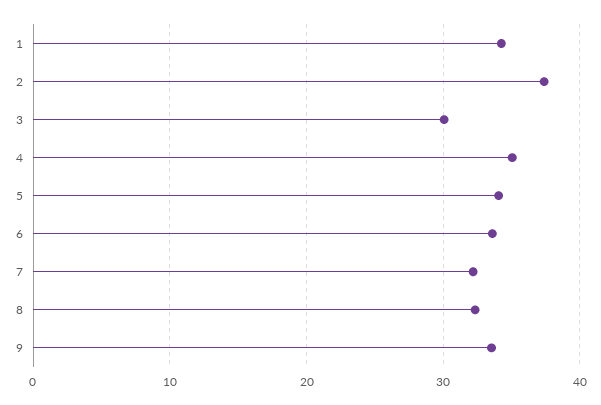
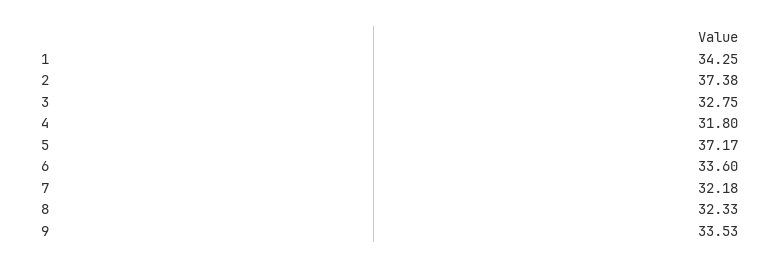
  {
    "1": 34.25,
    "2": 37.38,
-   "3": 30,
+   "3": 32.75,
-   "4": 35,
+   "4": 31.8,
-   "5": 34,
+   "5": 37.17,
    "6": 33.6,
    "7": 32.18,
    "8": 32.33,
    "9": 33.53
  }

